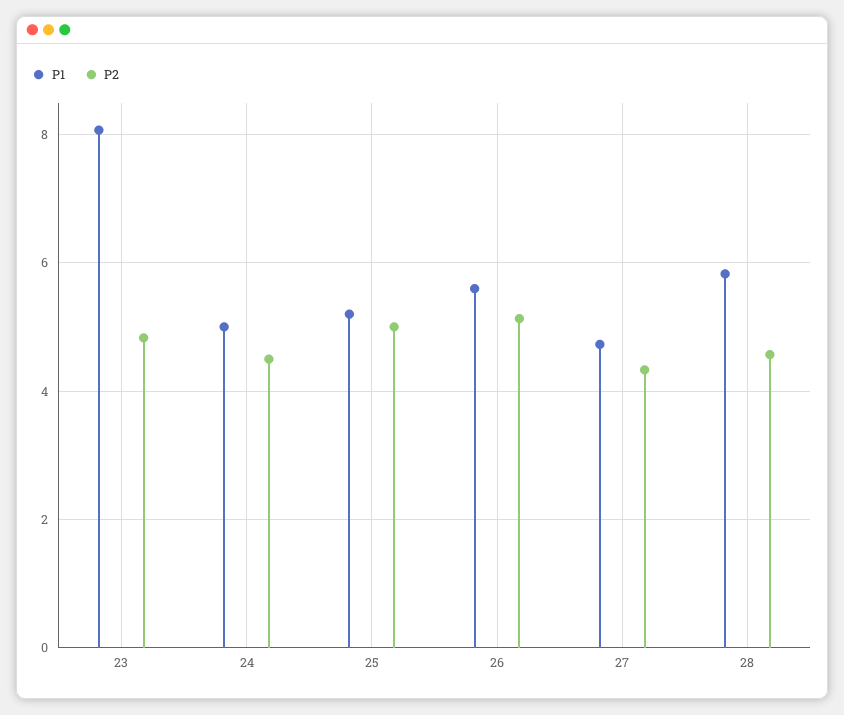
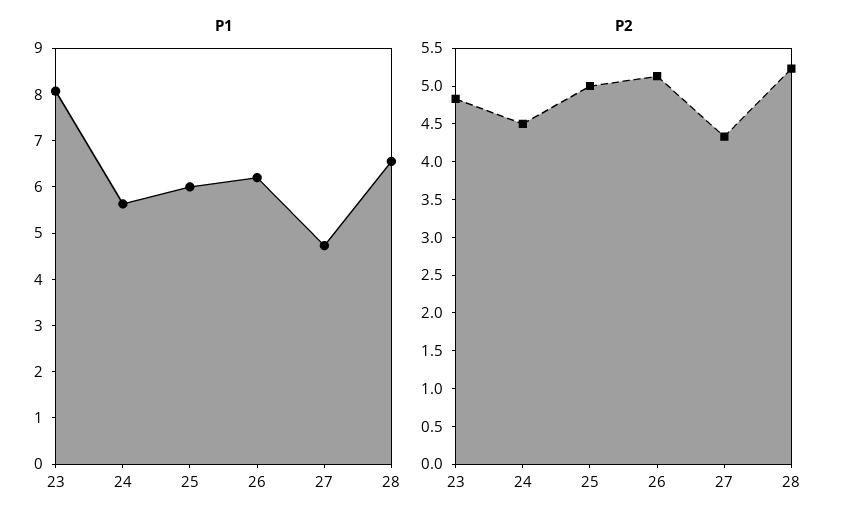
  {
    "P1": {
      "23": 8,
-     "24": 5,
+     "24": 5.6,
-     "25": 5.2,
+     "25": 6,
-     "26": 5.6,
+     "26": 6.2,
      "27": 4.8,
-     "28": 5.8
+     "28": 6.6
    },
    "P2": {
      "23": 4.8,
      "24": 4.6,
      "25": 5,
      "26": 5.2,
      "27": 4.4,
-     "28": 4.6
+     "28": 5.25
    }
  }

